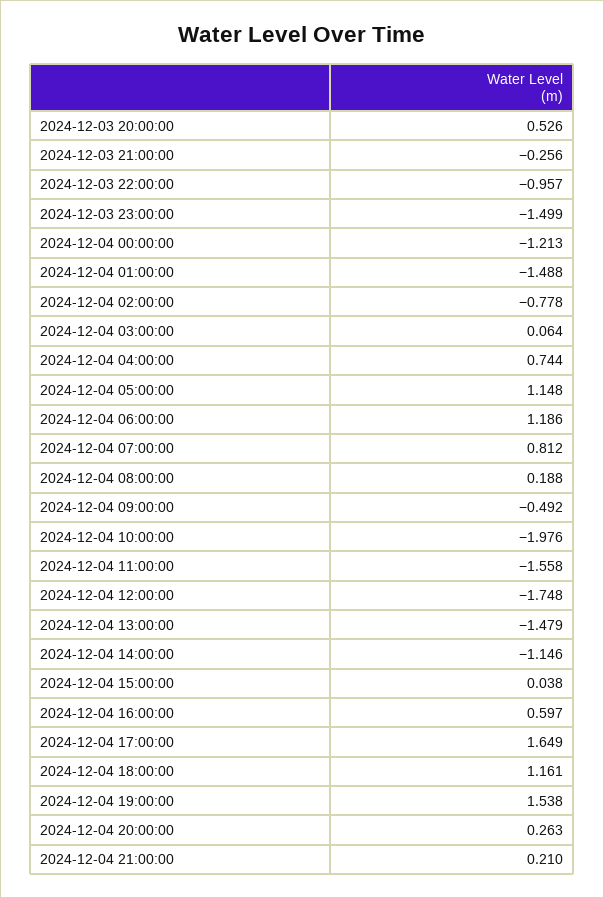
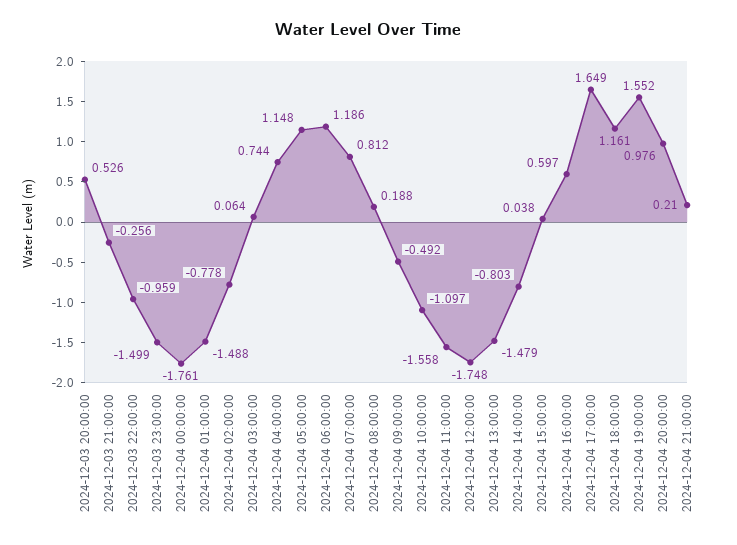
  {
    "2024-12-03 20:00:00": 0.526,
    "2024-12-03 21:00:00": -0.256,
-   "2024-12-03 22:00:00": -0.957,
+   "2024-12-03 22:00:00": -0.959,
    "2024-12-03 23:00:00": -1.499,
-   "2024-12-04 00:00:00": -1.213,
+   "2024-12-04 00:00:00": -1.761,
    "2024-12-04 01:00:00": -1.488,
    "2024-12-04 02:00:00": -0.778,
    "2024-12-04 03:00:00": 0.064,
    "2024-12-04 04:00:00": 0.744,
    "2024-12-04 05:00:00": 1.148,
    "2024-12-04 06:00:00": 1.186,
    "2024-12-04 07:00:00": 0.812,
    "2024-12-04 08:00:00": 0.188,
    "2024-12-04 09:00:00": -0.492,
-   "2024-12-04 10:00:00": -1.976,
+   "2024-12-04 10:00:00": -1.097,
    "2024-12-04 11:00:00": -1.558,
    "2024-12-04 12:00:00": -1.748,
    "2024-12-04 13:00:00": -1.479,
-   "2024-12-04 14:00:00": -1.146,
+   "2024-12-04 14:00:00": -0.803,
    "2024-12-04 15:00:00": 0.038,
    "2024-12-04 16:00:00": 0.597,
    "2024-12-04 17:00:00": 1.649,
    "2024-12-04 18:00:00": 1.161,
-   "2024-12-04 19:00:00": 1.538,
+   "2024-12-04 19:00:00": 1.552,
-   "2024-12-04 20:00:00": 0.263,
+   "2024-12-04 20:00:00": 0.976,
    "2024-12-04 21:00:00": 0.21
  }

